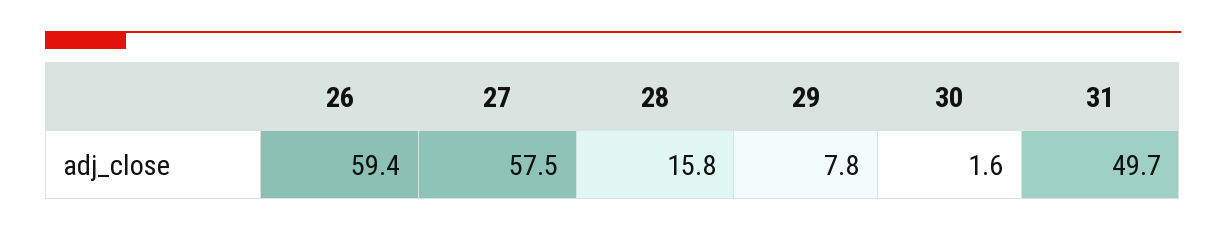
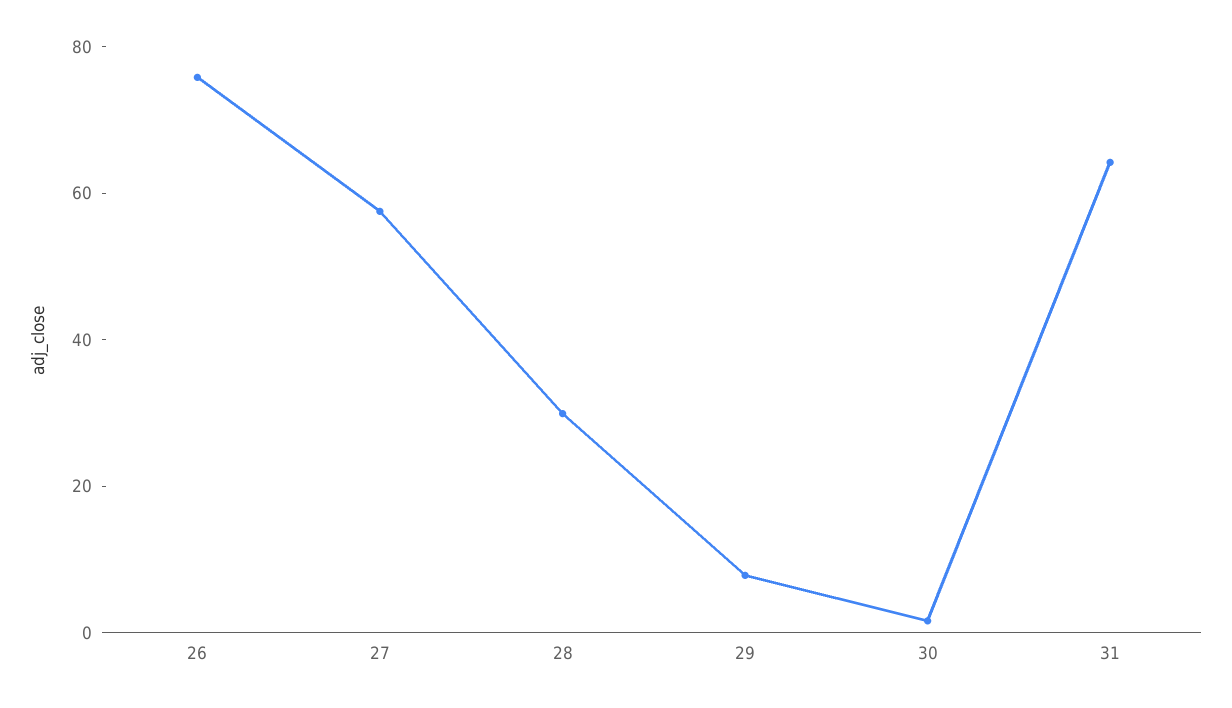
  {
-   "26": 59.4,
+   "26": 75,
    "27": 57.5,
-   "28": 15.8,
+   "28": 30,
    "29": 7.8,
    "30": 1.6,
-   "31": 49.7
+   "31": 65
  }

